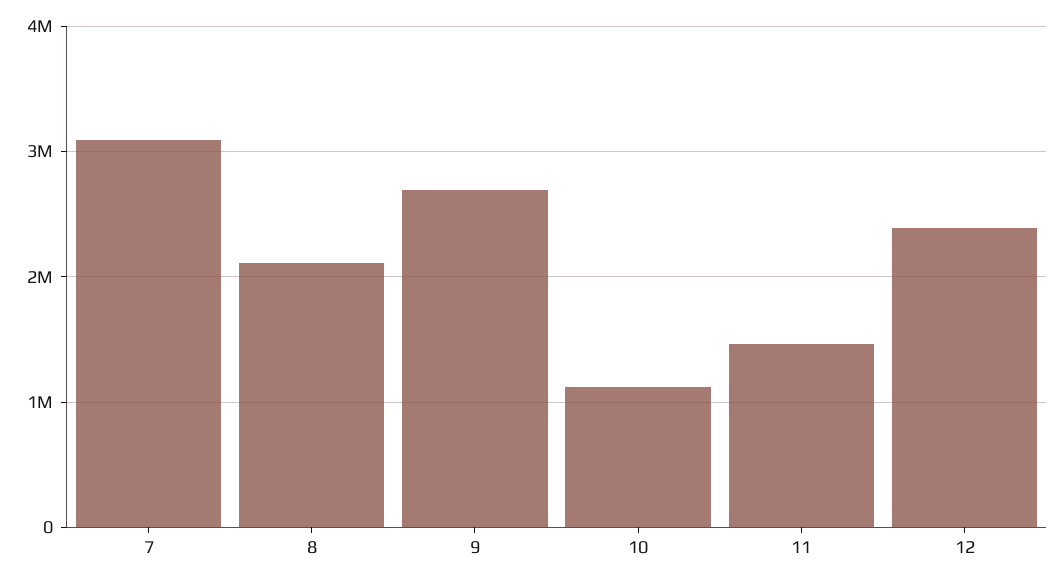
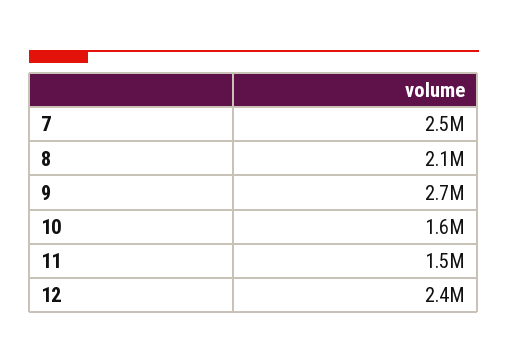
  {
-   "7": 3100000,
+   "7": 2500000,
    "8": 2100000,
    "9": 2700000,
-   "10": 1100000,
+   "10": 1600000,
    "11": 1500000,
    "12": 2400000
  }

